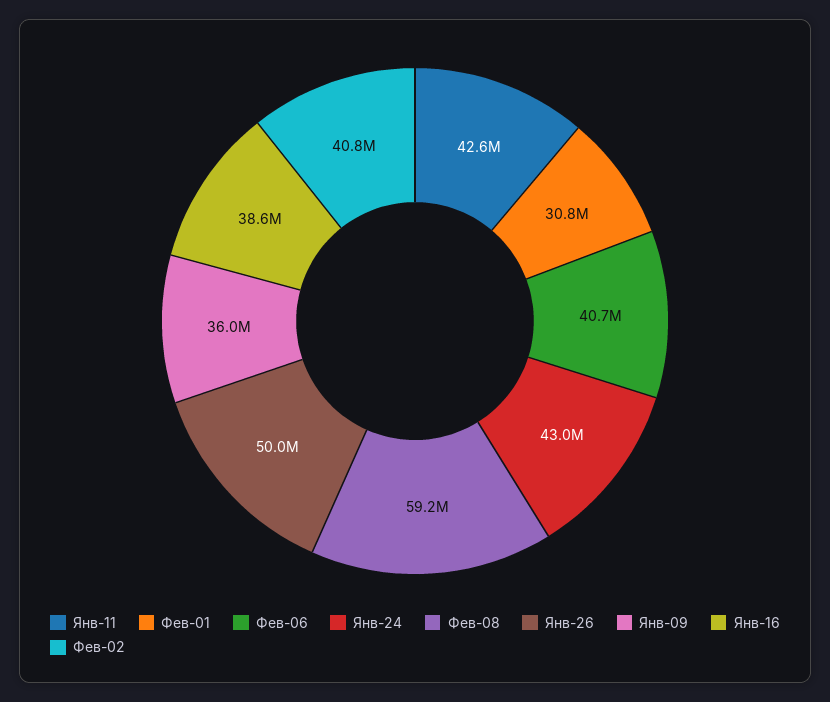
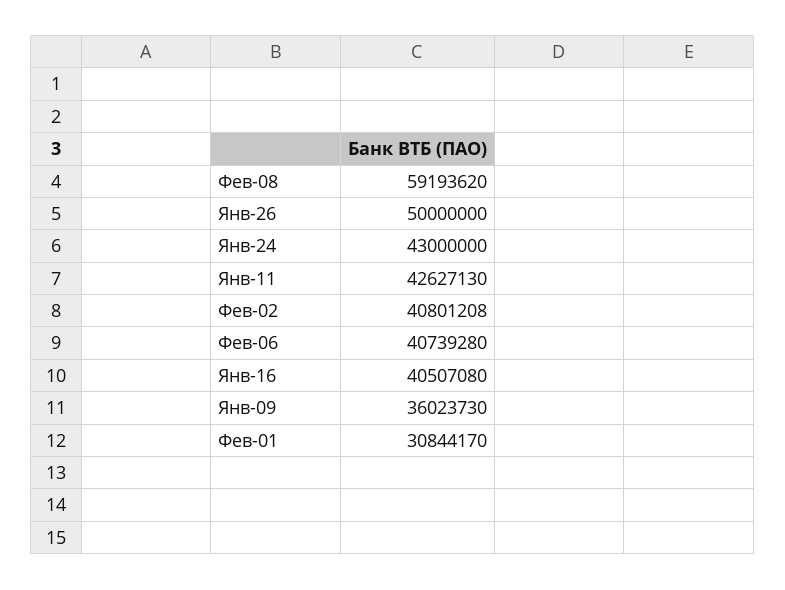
  {
    "Янв-11": 42627130,
    "Фев-01": 30844170,
    "Фев-06": 40739280,
    "Янв-24": 43000000,
    "Фев-08": 59193620,
    "Янв-26": 50000000,
    "Янв-09": 36023730,
-   "Янв-16": 38600000,
+   "Янв-16": 40507080,
    "Фев-02": 40801208
  }

